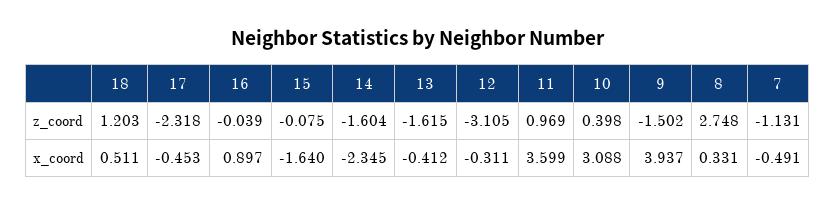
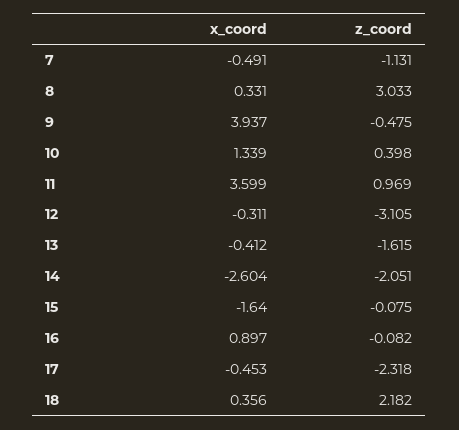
  {
    "18": {
-     "z_coord": 1.203,
+     "z_coord": 2.182,
-     "x_coord": 0.511
+     "x_coord": 0.356
    },
    "17": {
      "z_coord": -2.318,
      "x_coord": -0.453
    },
    "16": {
-     "z_coord": -0.039,
+     "z_coord": -0.082,
      "x_coord": 0.897
    },
    "15": {
      "z_coord": -0.075,
      "x_coord": -1.64
    },
    "14": {
-     "z_coord": -1.604,
+     "z_coord": -2.051,
-     "x_coord": -2.345
+     "x_coord": -2.604
    },
    "13": {
      "z_coord": -1.615,
      "x_coord": -0.412
    },
    "12": {
      "z_coord": -3.105,
      "x_coord": -0.311
    },
    "11": {
      "z_coord": 0.969,
      "x_coord": 3.599
    },
    "10": {
      "z_coord": 0.398,
-     "x_coord": 3.088
+     "x_coord": 1.339
    },
    "9": {
-     "z_coord": -1.502,
+     "z_coord": -0.475,
      "x_coord": 3.937
    },
    "8": {
-     "z_coord": 2.748,
+     "z_coord": 3.033,
      "x_coord": 0.331
    },
    "7": {
      "z_coord": -1.131,
      "x_coord": -0.491
    }
  }

